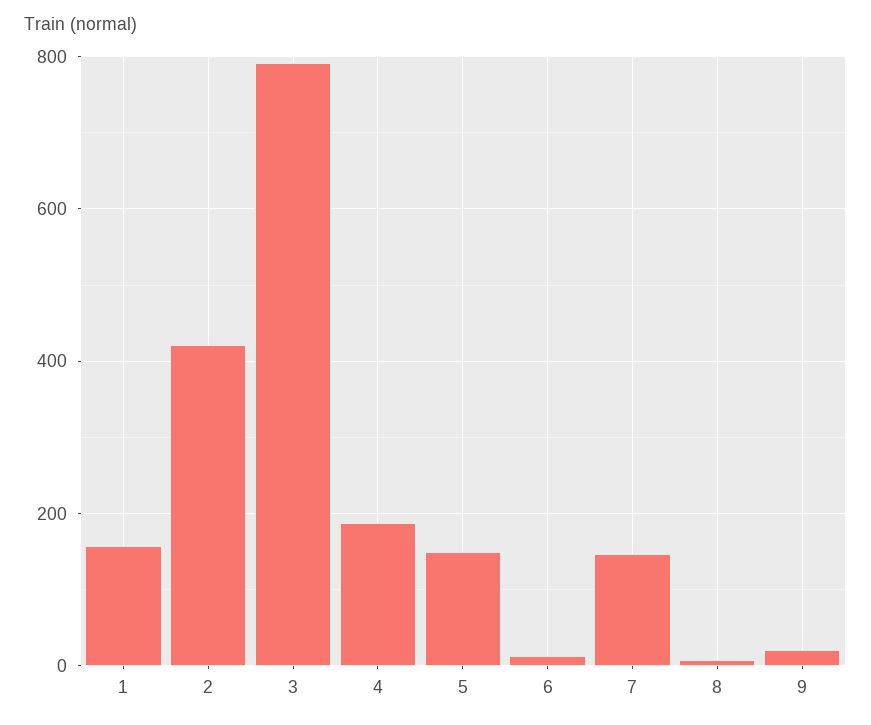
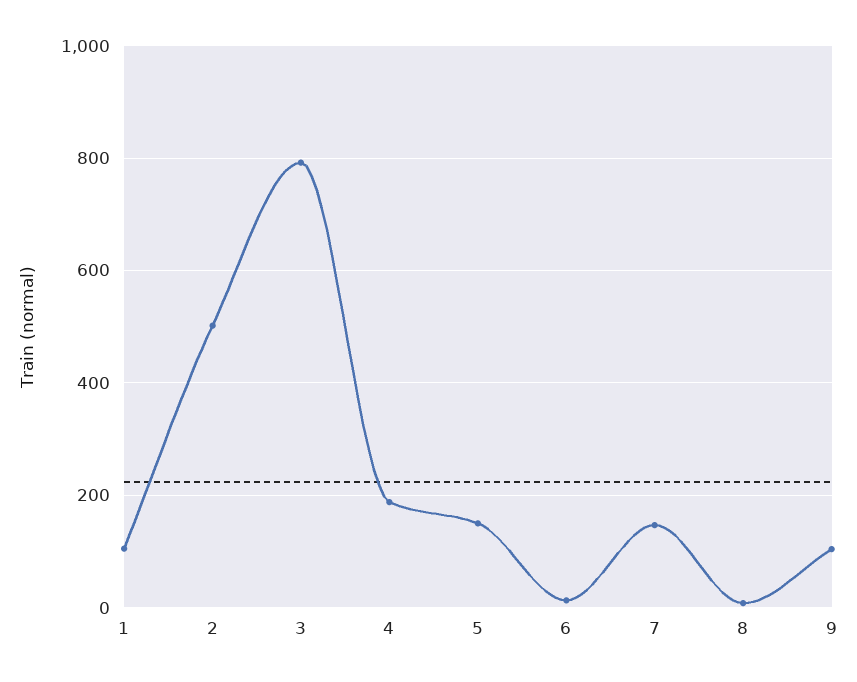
  {
-   "1": 160,
+   "1": 100,
-   "2": 420,
+   "2": 500,
    "3": 800,
    "4": 180,
    "5": 160,
    "6": 20,
    "7": 140,
    "8": 0,
-   "9": 20
+   "9": 100
  }

